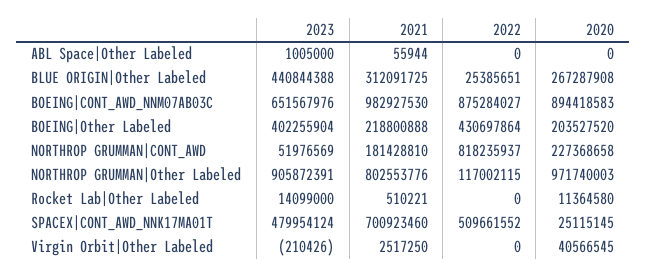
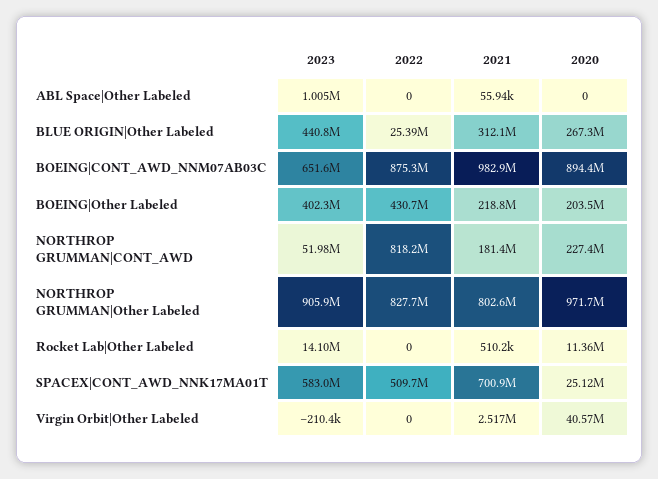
  {
    "2023": {
      "ABL Space|Other Labeled": 1005000,
      "BLUE ORIGIN|Other Labeled": 440844388,
      "BOEING|CONT_AWD_NNM07AB03C": 651567976,
      "BOEING|Other Labeled": 402255904,
      "NORTHROP GRUMMAN|CONT_AWD": 51976569,
      "NORTHROP GRUMMAN|Other Labeled": 905872391,
      "Rocket Lab|Other Labeled": 14099000,
-     "SPACEX|CONT_AWD_NNK17MA01T": 479954124,
+     "SPACEX|CONT_AWD_NNK17MA01T": 583000000,
      "Virgin Orbit|Other Labeled": -210426
    },
    "2021": {
      "ABL Space|Other Labeled": 55944,
      "BLUE ORIGIN|Other Labeled": 312091725,
      "BOEING|CONT_AWD_NNM07AB03C": 982927530,
      "BOEING|Other Labeled": 218800888,
      "NORTHROP GRUMMAN|CONT_AWD": 181428810,
      "NORTHROP GRUMMAN|Other Labeled": 802553776,
      "Rocket Lab|Other Labeled": 510221,
      "SPACEX|CONT_AWD_NNK17MA01T": 700923460,
      "Virgin Orbit|Other Labeled": 2517250
    },
    "2022": {
      "ABL Space|Other Labeled": 0,
      "BLUE ORIGIN|Other Labeled": 25385651,
      "BOEING|CONT_AWD_NNM07AB03C": 875284027,
      "BOEING|Other Labeled": 430697864,
      "NORTHROP GRUMMAN|CONT_AWD": 818235937,
-     "NORTHROP GRUMMAN|Other Labeled": 117002115,
+     "NORTHROP GRUMMAN|Other Labeled": 827700000,
      "Rocket Lab|Other Labeled": 0,
      "SPACEX|CONT_AWD_NNK17MA01T": 509661552,
      "Virgin Orbit|Other Labeled": 0
    },
    "2020": {
      "ABL Space|Other Labeled": 0,
      "BLUE ORIGIN|Other Labeled": 267287908,
      "BOEING|CONT_AWD_NNM07AB03C": 894418583,
      "BOEING|Other Labeled": 203527520,
      "NORTHROP GRUMMAN|CONT_AWD": 227368658,
      "NORTHROP GRUMMAN|Other Labeled": 971740003,
      "Rocket Lab|Other Labeled": 11364580,
      "SPACEX|CONT_AWD_NNK17MA01T": 25115145,
      "Virgin Orbit|Other Labeled": 40566545
    }
  }

